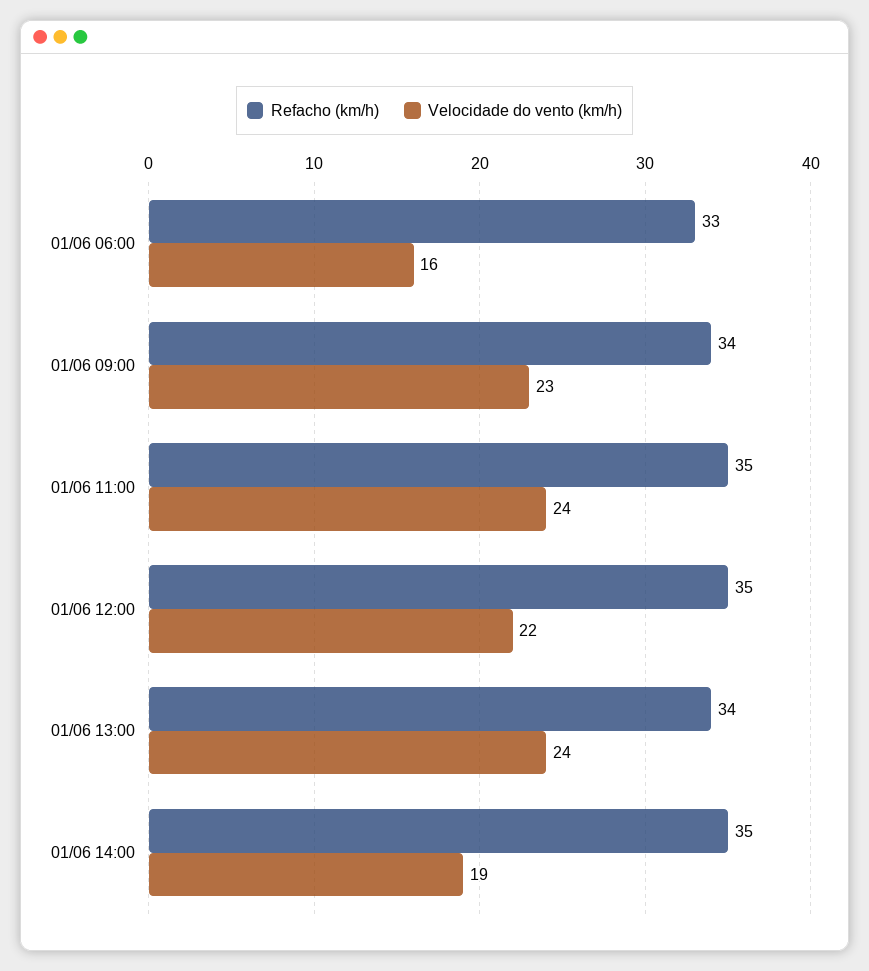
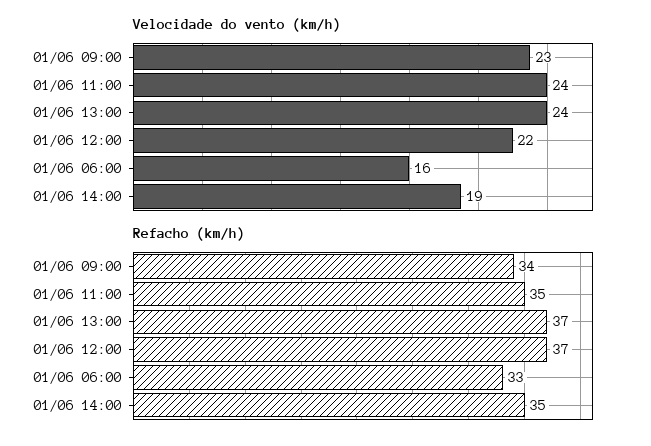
  {
    "Refacho (km/h)": {
      "01/06 06:00": 33,
      "01/06 09:00": 34,
      "01/06 11:00": 35,
-     "01/06 12:00": 35,
+     "01/06 12:00": 37,
-     "01/06 13:00": 34,
+     "01/06 13:00": 37,
      "01/06 14:00": 35
    },
    "Velocidade do vento (km/h)": {
      "01/06 06:00": 16,
      "01/06 09:00": 23,
      "01/06 11:00": 24,
      "01/06 12:00": 22,
      "01/06 13:00": 24,
      "01/06 14:00": 19
    }
  }

